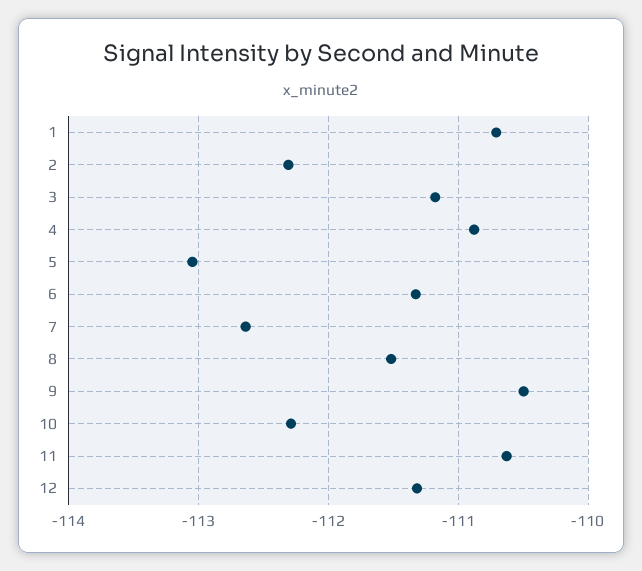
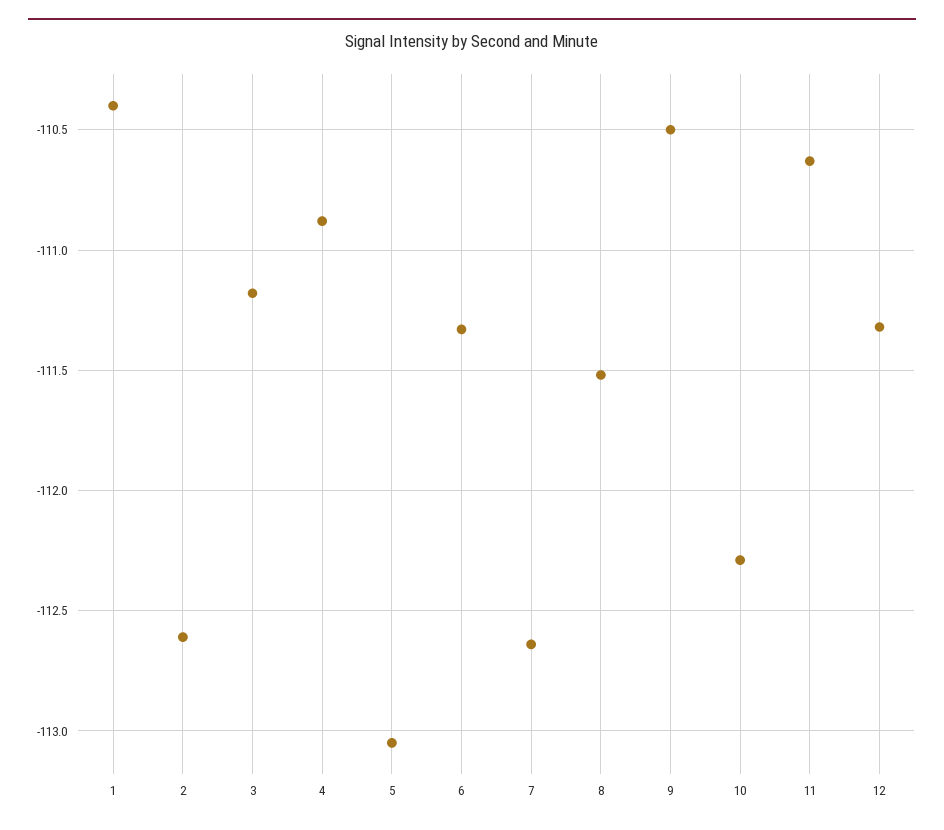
  {
-   "1": -110.7,
+   "1": -110.4,
-   "2": -112.3,
+   "2": -112.6,
    "3": -111.2,
    "4": -110.9,
    "5": -113.05,
    "6": -111.35,
    "7": -112.65,
    "8": -111.5,
    "9": -110.5,
    "10": -112.3,
    "11": -110.65,
    "12": -111.3
  }

